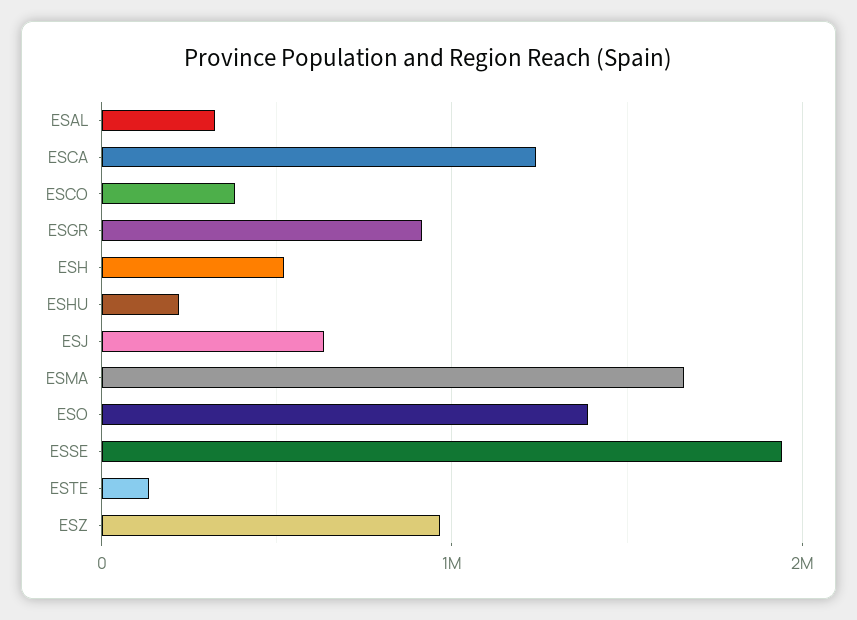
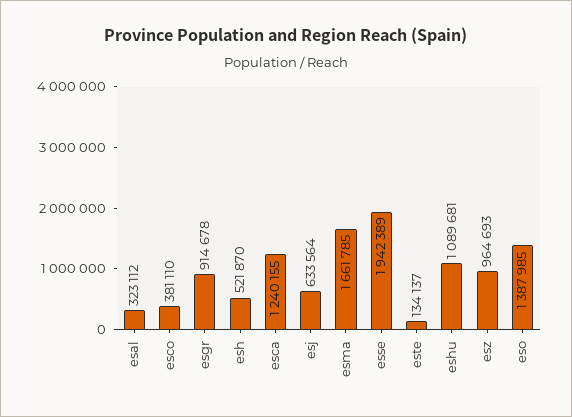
  {
    "ESAL": 323112,
    "ESCA": 1240155,
    "ESCO": 381110,
    "ESGR": 914678,
    "ESH": 521870,
-   "ESHU": 200000,
+   "ESHU": 1089681,
    "ESJ": 633564,
    "ESMA": 1661785,
    "ESO": 1387985,
    "ESSE": 1942389,
    "ESTE": 134137,
    "ESZ": 964693
  }

